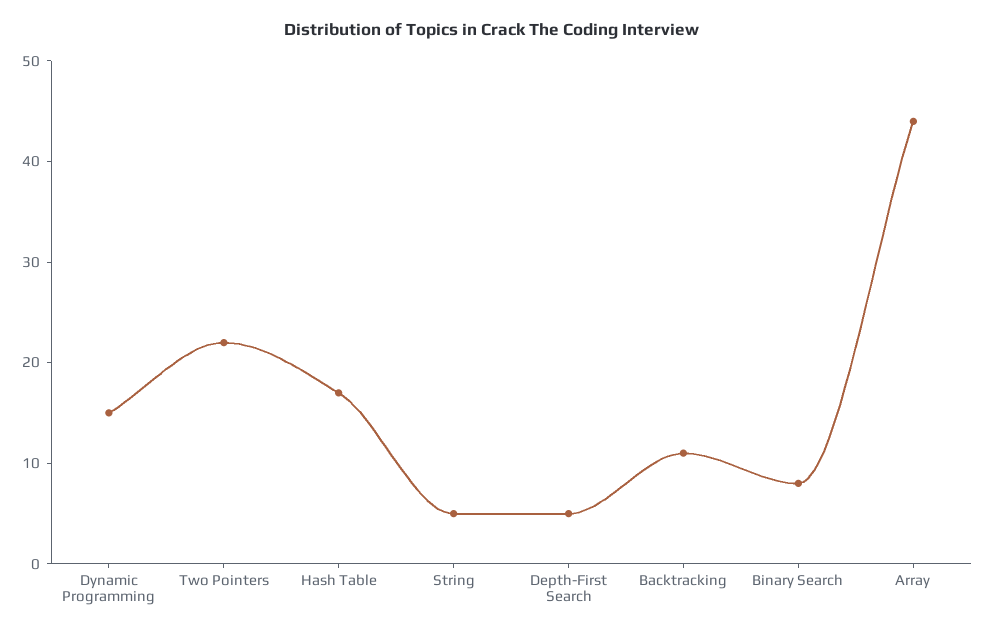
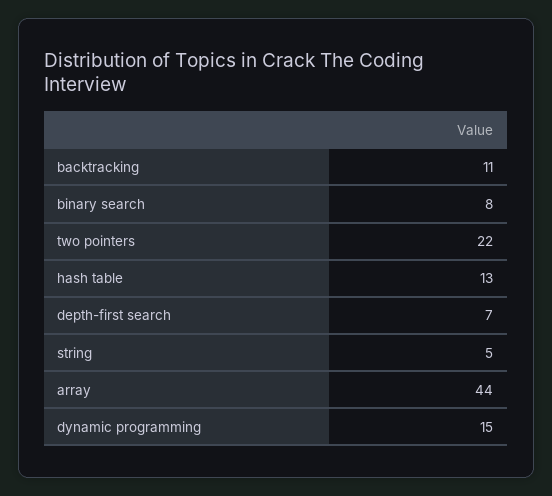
  {
    "Dynamic Programming": 15,
    "Two Pointers": 22,
-   "Hash Table": 17,
+   "Hash Table": 13,
    "String": 5,
-   "Depth-First Search": 5,
+   "Depth-First Search": 7,
    "Backtracking": 11,
    "Binary Search": 8,
    "Array": 44
  }

